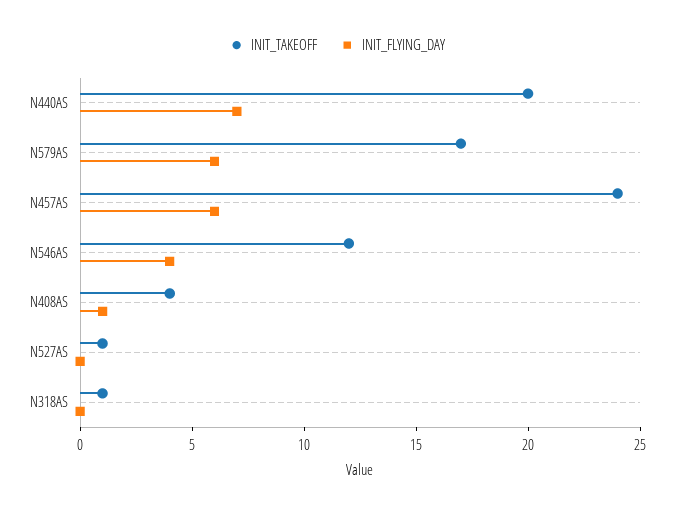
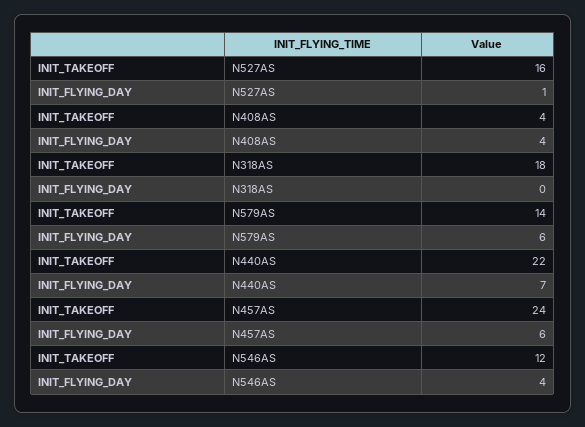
  {
    "INIT_TAKEOFF": {
-     "N440AS": 20,
+     "N440AS": 22,
-     "N579AS": 17,
+     "N579AS": 14,
      "N457AS": 24,
      "N546AS": 12,
      "N408AS": 4,
-     "N527AS": 1,
+     "N527AS": 16,
-     "N318AS": 1
+     "N318AS": 18
    },
    "INIT_FLYING_DAY": {
      "N440AS": 7,
      "N579AS": 6,
      "N457AS": 6,
      "N546AS": 4,
-     "N408AS": 1,
+     "N408AS": 4,
-     "N527AS": 0,
+     "N527AS": 1,
      "N318AS": 0
    }
  }

